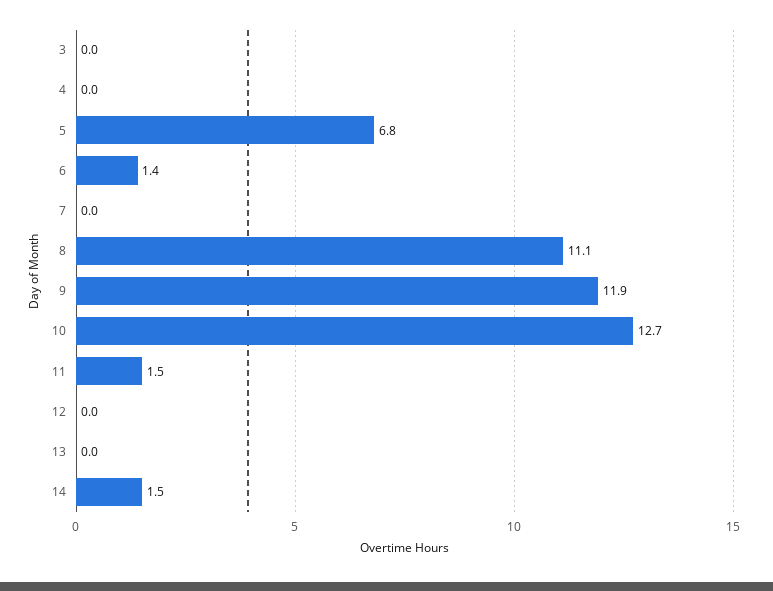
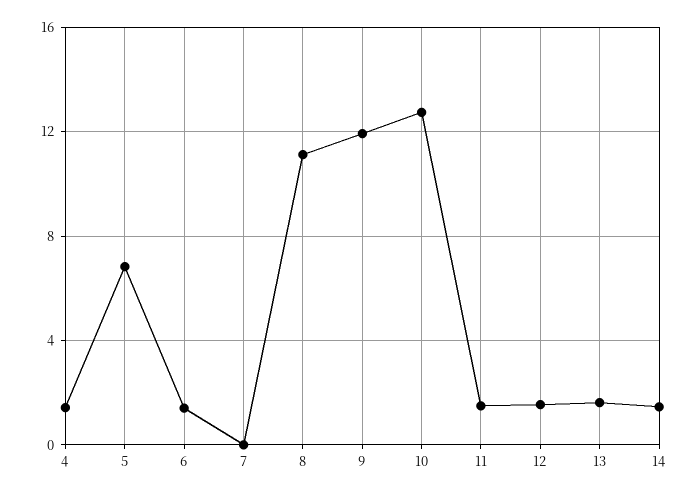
  {
-   "3": 0,
-   "4": 0,
+   "4": 1.5,
    "5": 6.8,
    "6": 1.4,
    "7": 0,
    "8": 11.1,
    "9": 11.9,
    "10": 12.7,
    "11": 1.5,
-   "12": 0,
+   "12": 1.5,
-   "13": 0,
+   "13": 1.5,
    "14": 1.5
  }

